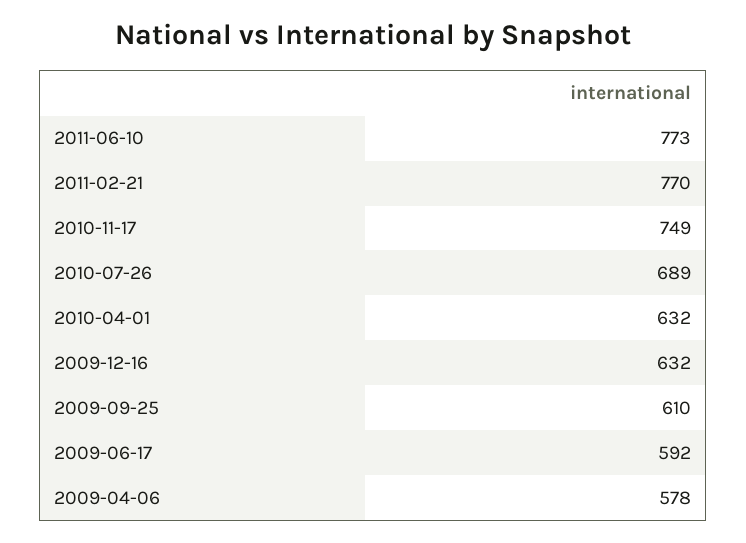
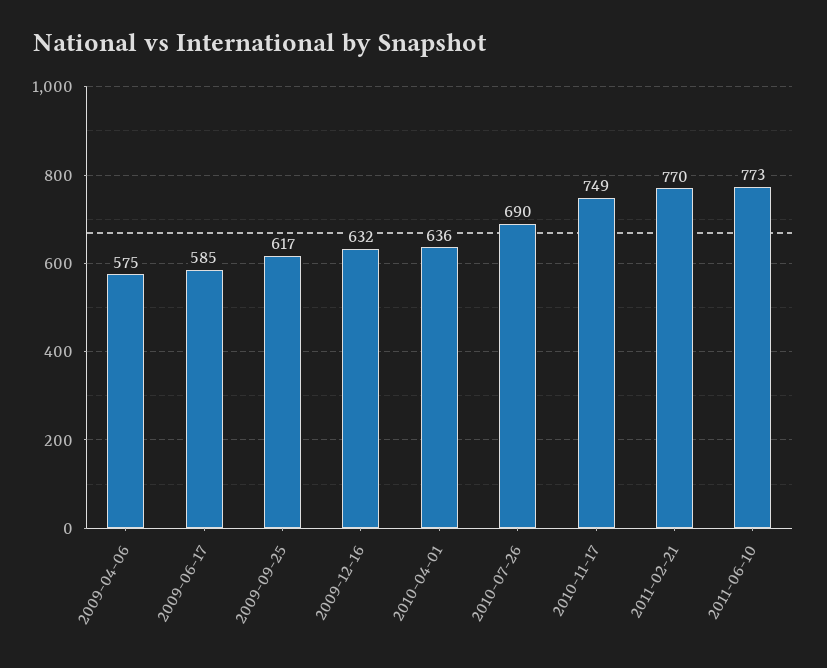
  {
    "2011-06-10": 773,
    "2011-02-21": 770,
    "2010-11-17": 749,
-   "2010-07-26": 689,
+   "2010-07-26": 690,
-   "2010-04-01": 632,
+   "2010-04-01": 636,
    "2009-12-16": 632,
-   "2009-09-25": 610,
+   "2009-09-25": 617,
-   "2009-06-17": 592,
+   "2009-06-17": 585,
-   "2009-04-06": 578
+   "2009-04-06": 575
  }

